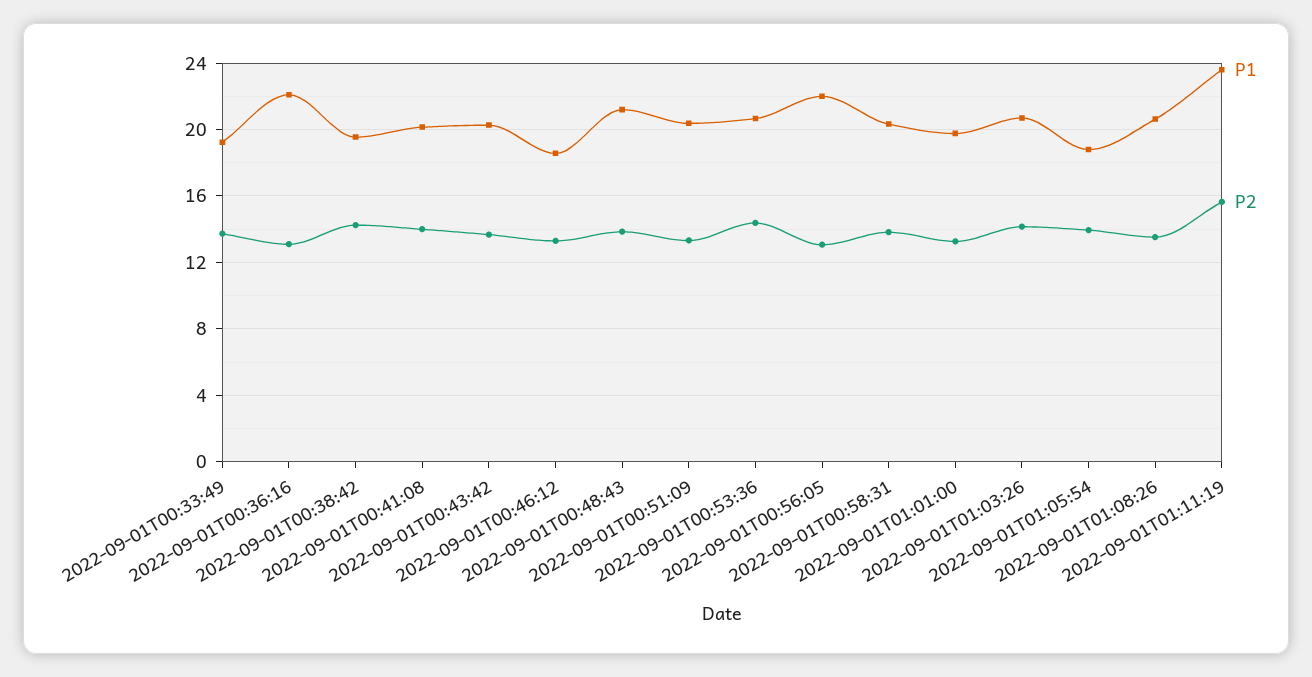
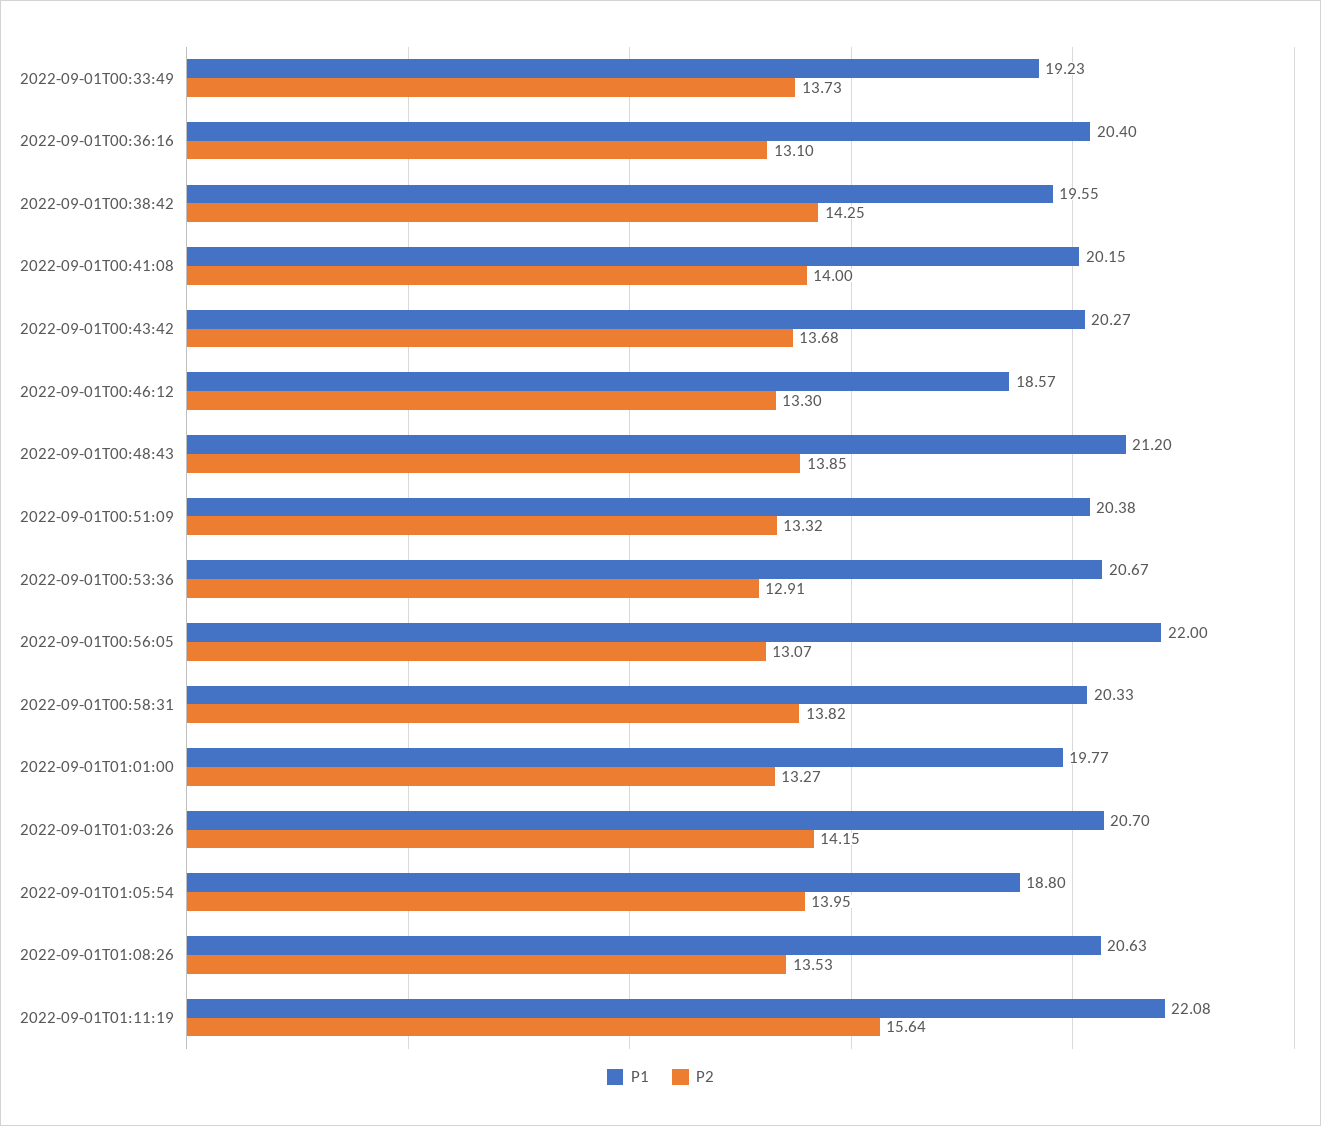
  {
    "P1": {
      "2022-09-01T00:33:49": 19.23,
-     "2022-09-01T00:36:16": 22,
+     "2022-09-01T00:36:16": 20.4,
      "2022-09-01T00:38:42": 19.55,
      "2022-09-01T00:41:08": 20.15,
      "2022-09-01T00:43:42": 20.27,
      "2022-09-01T00:46:12": 18.57,
      "2022-09-01T00:48:43": 21.2,
      "2022-09-01T00:51:09": 20.38,
      "2022-09-01T00:53:36": 20.67,
      "2022-09-01T00:56:05": 22,
      "2022-09-01T00:58:31": 20.33,
      "2022-09-01T01:01:00": 19.77,
      "2022-09-01T01:03:26": 20.7,
      "2022-09-01T01:05:54": 18.8,
      "2022-09-01T01:08:26": 20.63,
-     "2022-09-01T01:11:19": 23.5
+     "2022-09-01T01:11:19": 22.08
    },
    "P2": {
      "2022-09-01T00:33:49": 13.73,
      "2022-09-01T00:36:16": 13.1,
      "2022-09-01T00:38:42": 14.25,
      "2022-09-01T00:41:08": 14,
      "2022-09-01T00:43:42": 13.68,
      "2022-09-01T00:46:12": 13.3,
      "2022-09-01T00:48:43": 13.85,
      "2022-09-01T00:51:09": 13.32,
-     "2022-09-01T00:53:36": 14.5,
+     "2022-09-01T00:53:36": 12.91,
      "2022-09-01T00:56:05": 13.07,
      "2022-09-01T00:58:31": 13.82,
      "2022-09-01T01:01:00": 13.27,
      "2022-09-01T01:03:26": 14.15,
      "2022-09-01T01:05:54": 13.95,
      "2022-09-01T01:08:26": 13.53,
      "2022-09-01T01:11:19": 15.64
    }
  }

